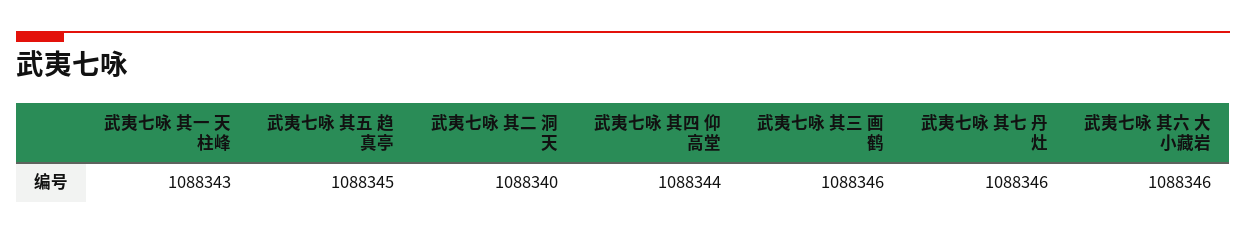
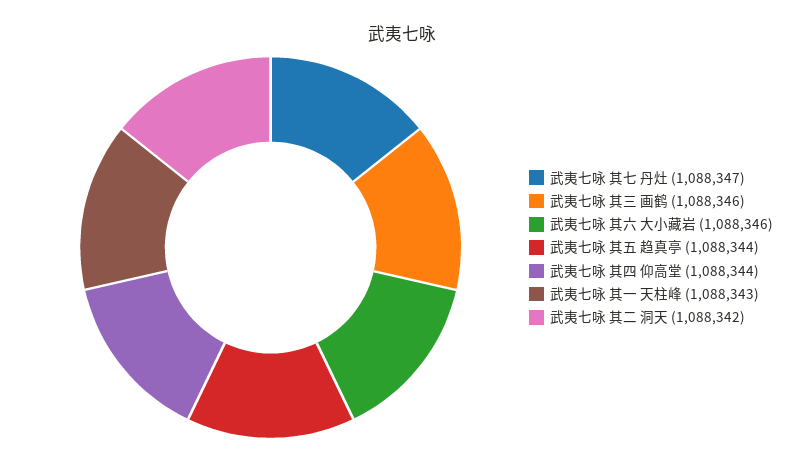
  {
    "武夷七咏 其一 天柱峰": 1088343,
-   "武夷七咏 其五 趋真亭": 1088345,
+   "武夷七咏 其五 趋真亭": 1088344,
-   "武夷七咏 其二 洞天": 1088340,
+   "武夷七咏 其二 洞天": 1088342,
    "武夷七咏 其四 仰高堂": 1088344,
    "武夷七咏 其三 画鹤": 1088346,
-   "武夷七咏 其七 丹灶": 1088346,
+   "武夷七咏 其七 丹灶": 1088347,
    "武夷七咏 其六 大小藏岩": 1088346
  }

